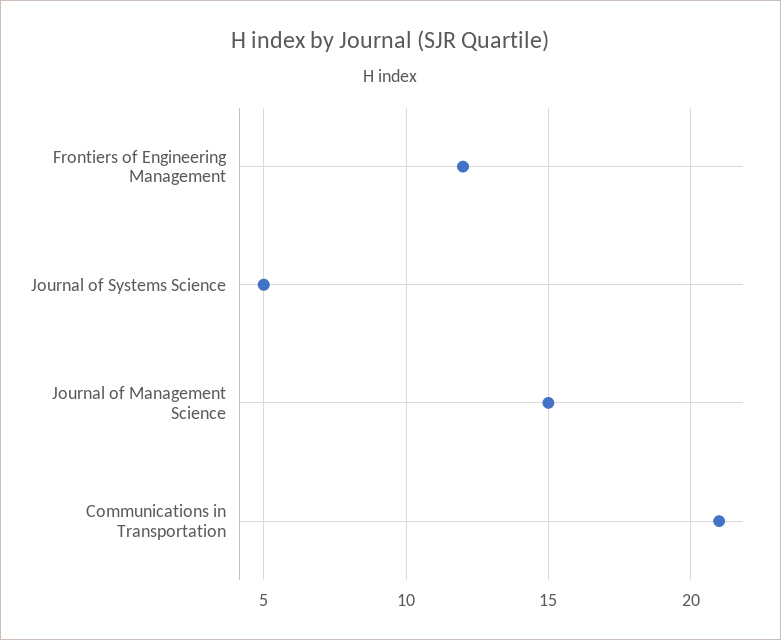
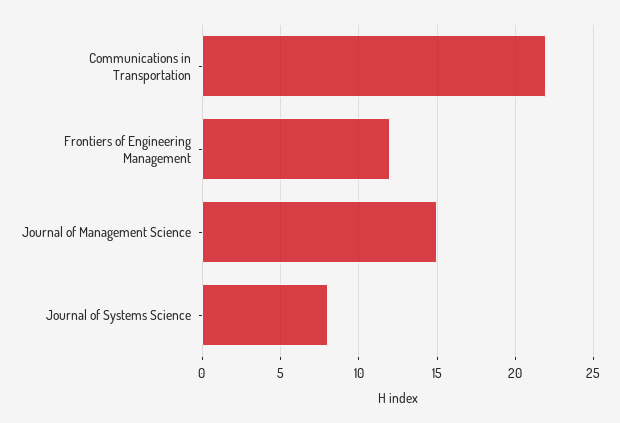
  {
    "Frontiers of Engineering Management": 12,
-   "Journal of Systems Science": 5,
+   "Journal of Systems Science": 8,
    "Journal of Management Science": 15,
-   "Communications in Transportation": 21
+   "Communications in Transportation": 22
  }

